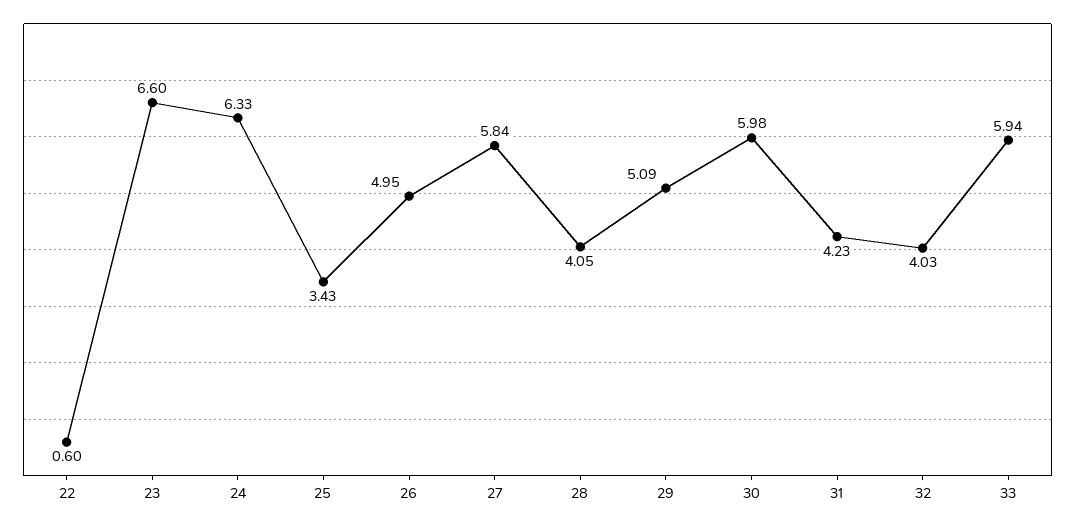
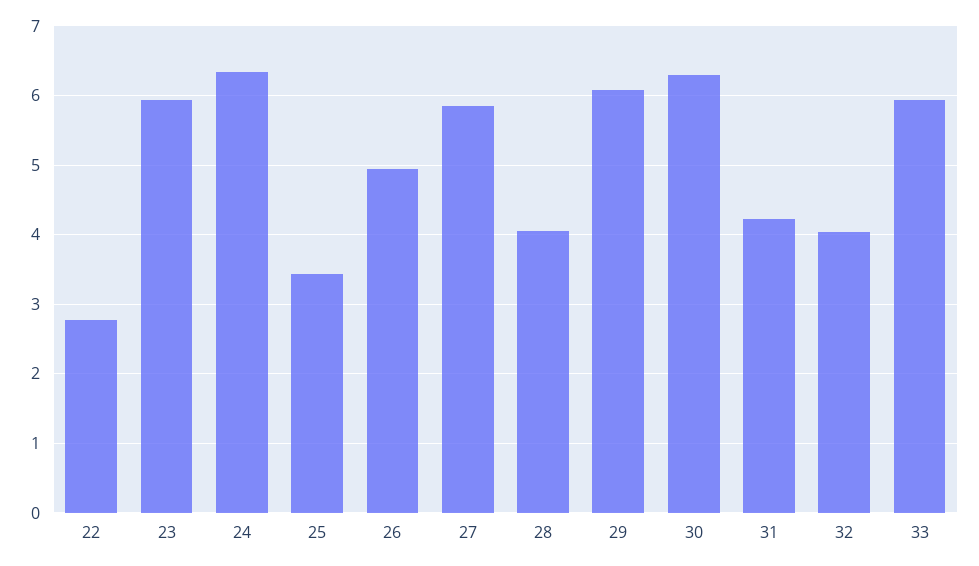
  {
-   "22": 0.6,
+   "22": 2.8,
-   "23": 6.6,
+   "23": 5.9,
    "24": 6.33,
    "25": 3.43,
    "26": 4.95,
    "27": 5.84,
    "28": 4.05,
-   "29": 5.09,
+   "29": 6.1,
-   "30": 5.98,
+   "30": 6.3,
    "31": 4.23,
    "32": 4.03,
    "33": 5.94
  }

